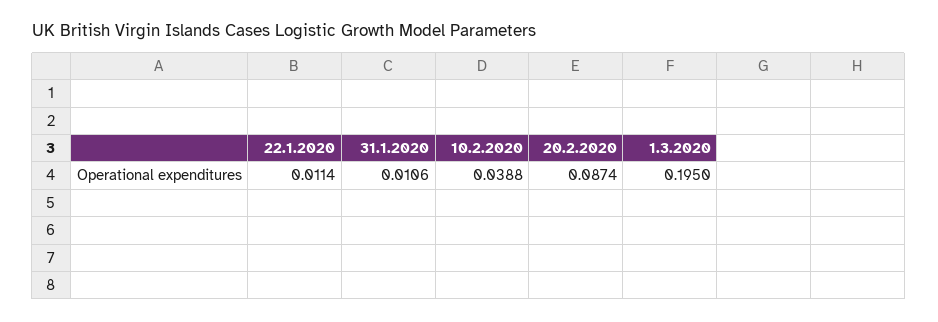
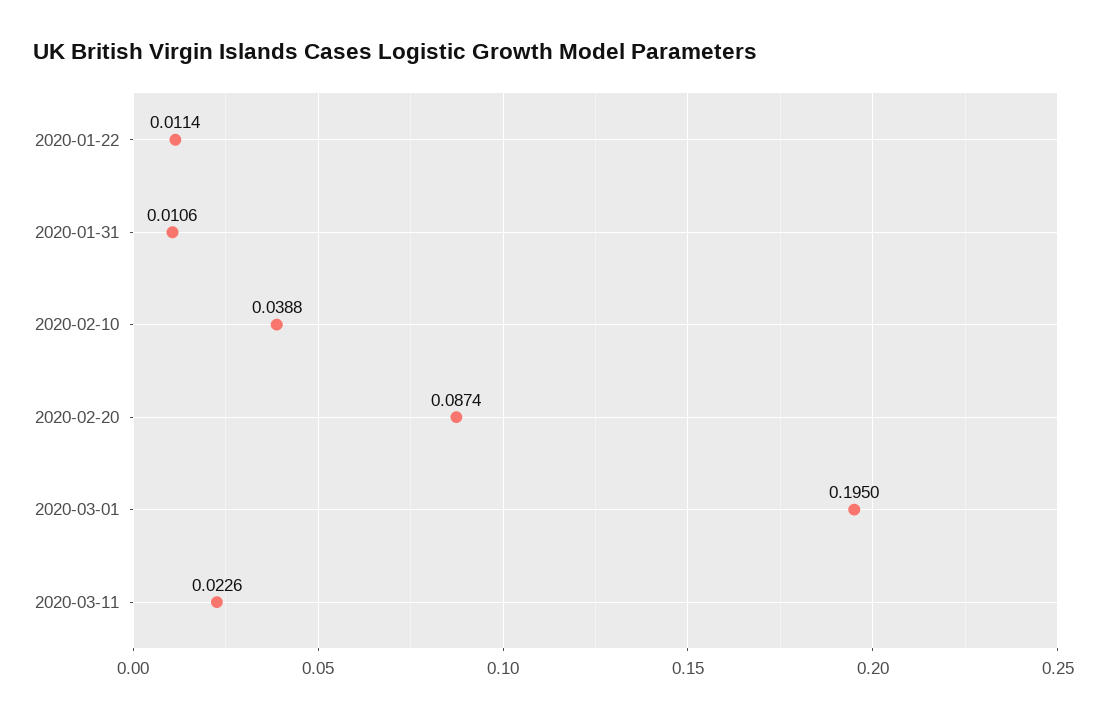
  {
    "22.1.2020": 0.0114,
    "31.1.2020": 0.0106,
    "10.2.2020": 0.0388,
    "20.2.2020": 0.0874,
-   "1.3.2020": 0.195
+   "1.3.2020": 0.195,
+   "2020-03-11": 0.0226
  }

